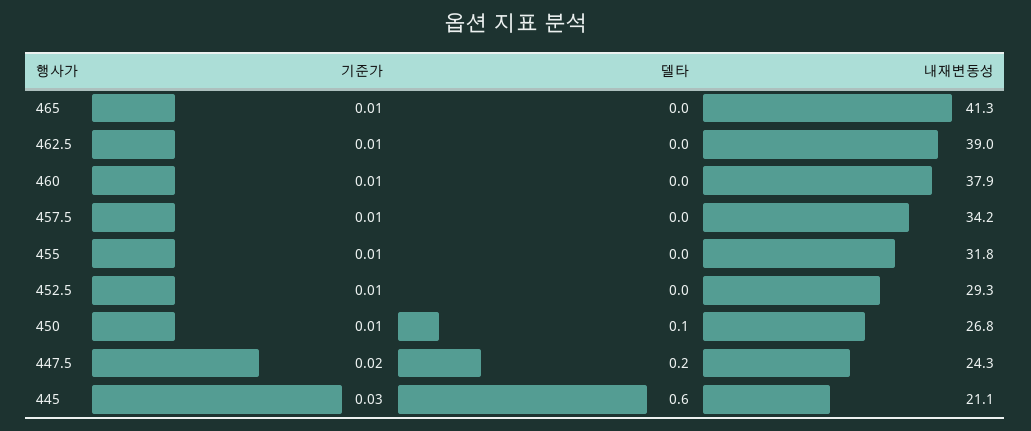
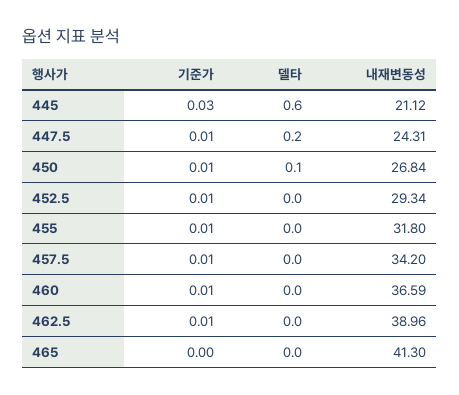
  {
    "기준가": {
-     "465": 0.01,
+     "465": 0,
      "462.5": 0.01,
      "460": 0.01,
      "457.5": 0.01,
      "455": 0.01,
      "452.5": 0.01,
      "450": 0.01,
-     "447.5": 0.02,
+     "447.5": 0.01,
      "445": 0.03
    },
    "델타": {
      "465": 0,
      "462.5": 0,
      "460": 0,
      "457.5": 0,
      "455": 0,
      "452.5": 0,
      "450": 0.1,
      "447.5": 0.2,
      "445": 0.6
    },
    "내재변동성": {
      "465": 41.3,
      "462.5": 38.96,
-     "460": 37.9,
+     "460": 36.59,
      "457.5": 34.2,
      "455": 31.8,
      "452.5": 29.34,
      "450": 26.84,
      "447.5": 24.31,
      "445": 21.12
    }
  }

